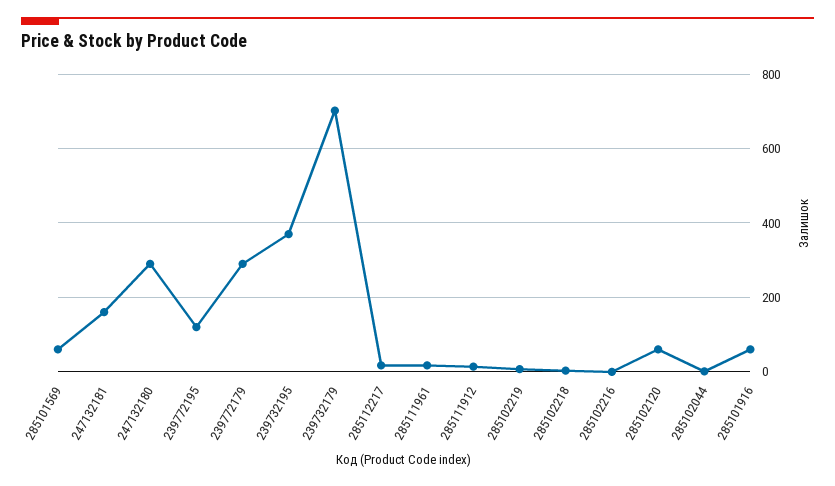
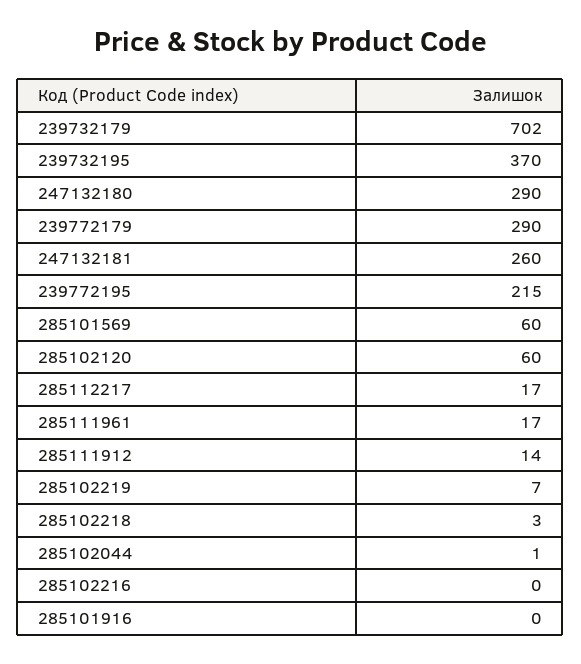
  {
    "285101569": 60,
-   "247132181": 160,
+   "247132181": 260,
    "247132180": 290,
-   "239772195": 120,
+   "239772195": 215,
    "239772179": 290,
    "239732195": 370,
    "239732179": 702,
    "285112217": 17,
    "285111961": 17,
    "285111912": 14,
    "285102219": 7,
    "285102218": 3,
    "285102216": 0,
    "285102120": 60,
    "285102044": 1,
-   "285101916": 60
+   "285101916": 0
  }

